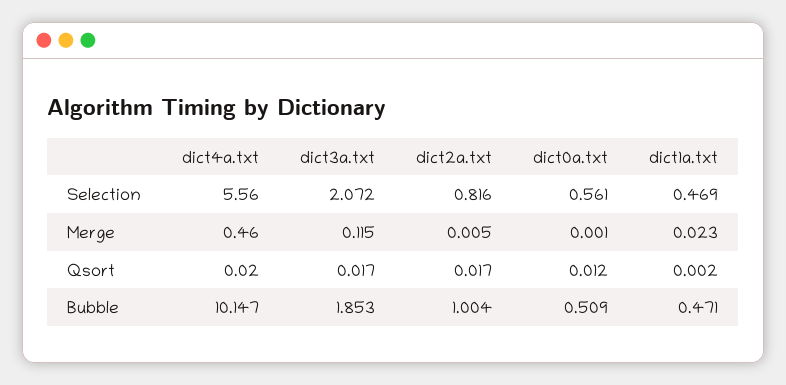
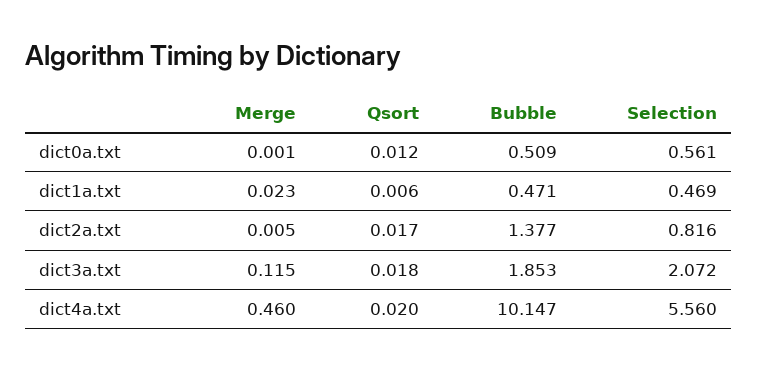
  {
    "dict4a.txt": {
      "Selection": 5.56,
      "Merge": 0.46,
      "Qsort": 0.02,
      "Bubble": 10.147
    },
    "dict3a.txt": {
      "Selection": 2.072,
      "Merge": 0.115,
-     "Qsort": 0.017,
+     "Qsort": 0.018,
      "Bubble": 1.853
    },
    "dict2a.txt": {
      "Selection": 0.816,
      "Merge": 0.005,
      "Qsort": 0.017,
-     "Bubble": 1.004
+     "Bubble": 1.377
    },
    "dict0a.txt": {
      "Selection": 0.561,
      "Merge": 0.001,
      "Qsort": 0.012,
      "Bubble": 0.509
    },
    "dict1a.txt": {
      "Selection": 0.469,
      "Merge": 0.023,
-     "Qsort": 0.002,
+     "Qsort": 0.006,
      "Bubble": 0.471
    }
  }

